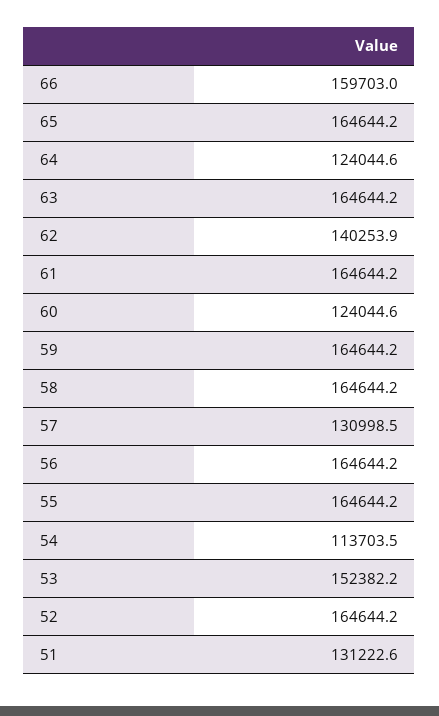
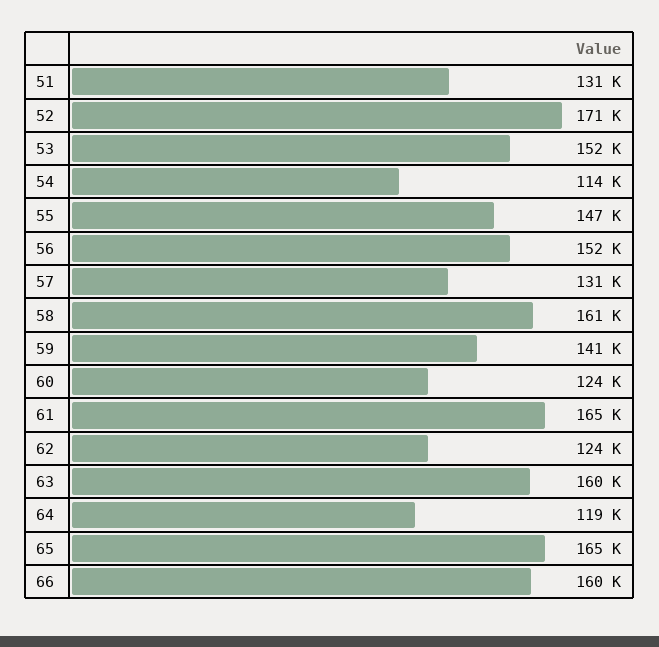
  {
    "66": 159703,
    "65": 164644.2,
-   "64": 124044.6,
+   "64": 119000,
-   "63": 164644.2,
+   "63": 160000,
-   "62": 140253.9,
+   "62": 124000,
    "61": 164644.2,
    "60": 124044.6,
-   "59": 164644.2,
+   "59": 141000,
-   "58": 164644.2,
+   "58": 161000,
    "57": 130998.5,
-   "56": 164644.2,
+   "56": 152000,
-   "55": 164644.2,
+   "55": 147000,
    "54": 113703.5,
    "53": 152382.2,
-   "52": 164644.2,
+   "52": 171000,
    "51": 131222.6
  }

